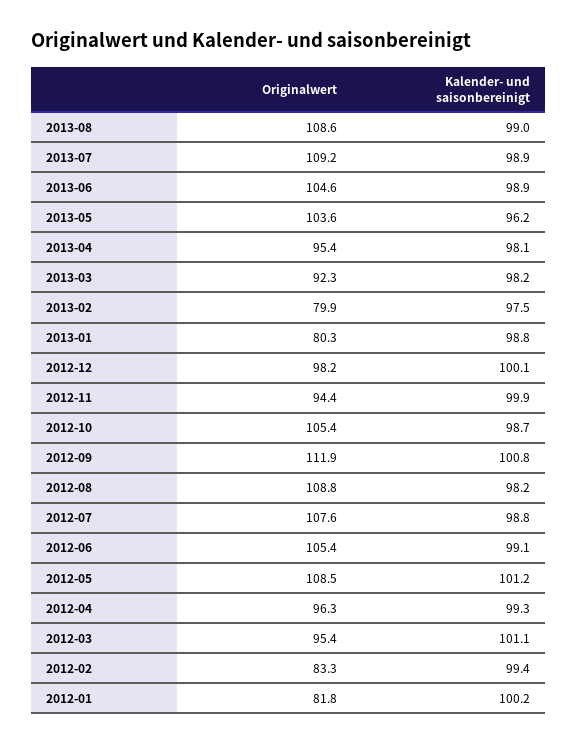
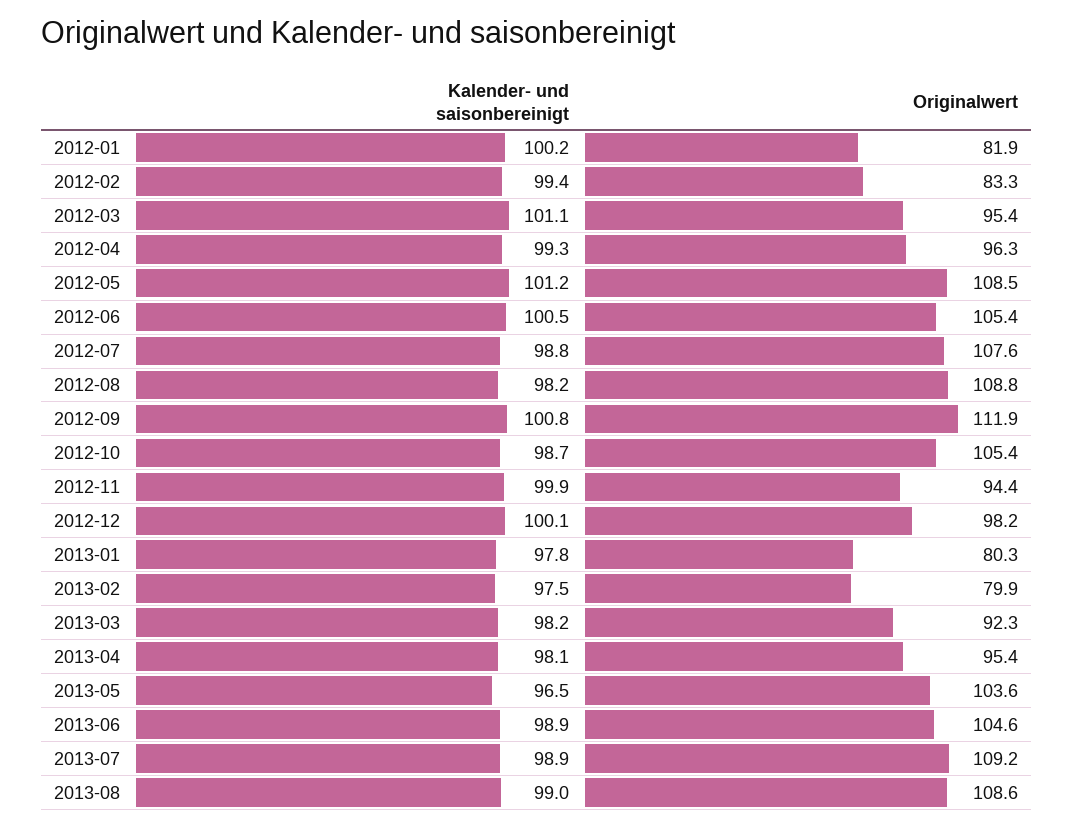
  {
    "Originalwert": {
      "2013-08": 108.6,
      "2013-07": 109.2,
      "2013-06": 104.6,
      "2013-05": 103.6,
      "2013-04": 95.4,
      "2013-03": 92.3,
      "2013-02": 79.9,
      "2013-01": 80.3,
      "2012-12": 98.2,
      "2012-11": 94.4,
      "2012-10": 105.4,
      "2012-09": 111.9,
      "2012-08": 108.8,
      "2012-07": 107.6,
      "2012-06": 105.4,
      "2012-05": 108.5,
      "2012-04": 96.3,
      "2012-03": 95.4,
      "2012-02": 83.3,
-     "2012-01": 81.8
+     "2012-01": 81.9
    },
    "Kalender- und saisonbereinigt": {
      "2013-08": 99,
      "2013-07": 98.9,
      "2013-06": 98.9,
-     "2013-05": 96.2,
+     "2013-05": 96.5,
      "2013-04": 98.1,
      "2013-03": 98.2,
      "2013-02": 97.5,
-     "2013-01": 98.8,
+     "2013-01": 97.8,
      "2012-12": 100.1,
      "2012-11": 99.9,
      "2012-10": 98.7,
      "2012-09": 100.8,
      "2012-08": 98.2,
      "2012-07": 98.8,
-     "2012-06": 99.1,
+     "2012-06": 100.5,
      "2012-05": 101.2,
      "2012-04": 99.3,
      "2012-03": 101.1,
      "2012-02": 99.4,
      "2012-01": 100.2
    }
  }

